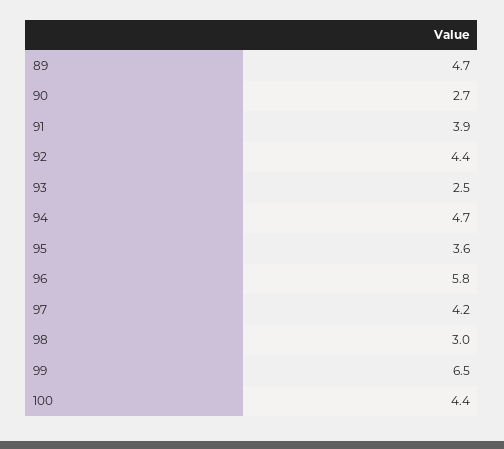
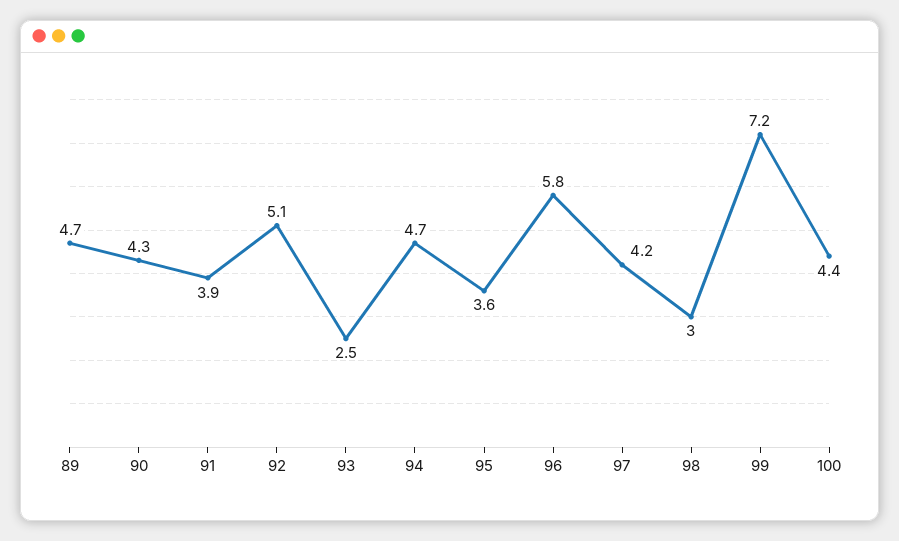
  {
    "89": 4.7,
-   "90": 2.7,
+   "90": 4.3,
    "91": 3.9,
-   "92": 4.4,
+   "92": 5.1,
    "93": 2.5,
    "94": 4.7,
    "95": 3.6,
    "96": 5.8,
    "97": 4.2,
    "98": 3,
-   "99": 6.5,
+   "99": 7.2,
    "100": 4.4
  }

